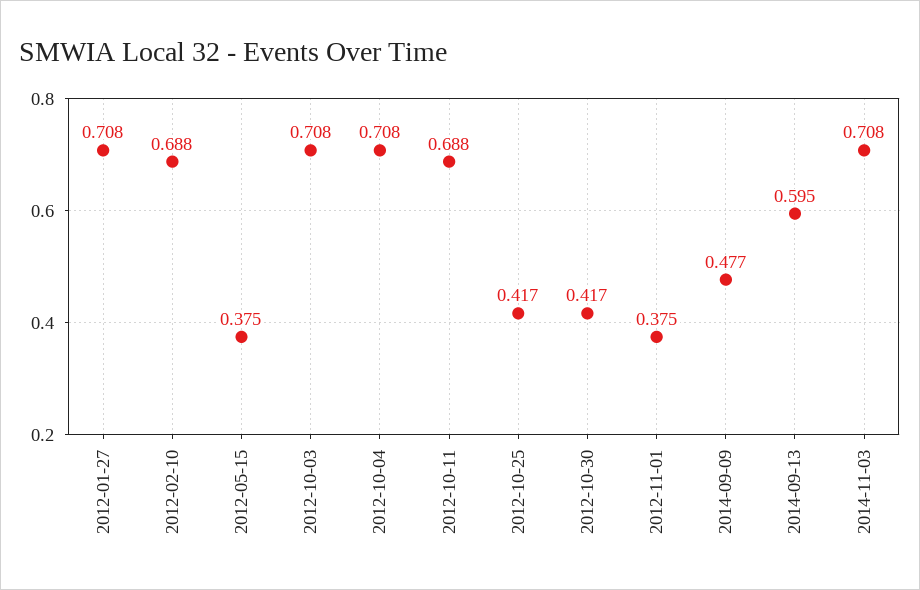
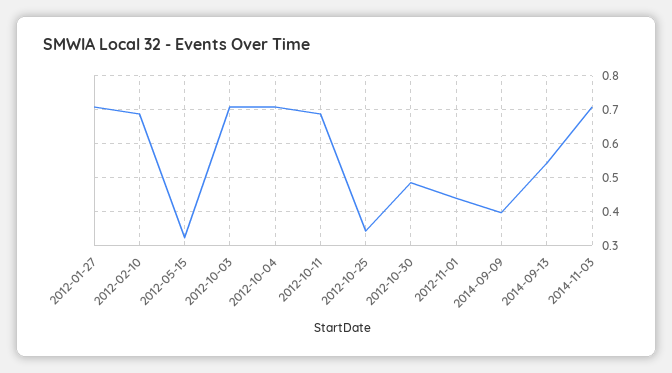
  {
    "2012-01-27": 0.708,
    "2012-02-10": 0.688,
-   "2012-05-15": 0.375,
+   "2012-05-15": 0.32,
    "2012-10-03": 0.708,
    "2012-10-04": 0.708,
    "2012-10-11": 0.688,
-   "2012-10-25": 0.417,
+   "2012-10-25": 0.34,
-   "2012-10-30": 0.417,
+   "2012-10-30": 0.48,
-   "2012-11-01": 0.375,
+   "2012-11-01": 0.44,
-   "2014-09-09": 0.477,
+   "2014-09-09": 0.4,
-   "2014-09-13": 0.595,
+   "2014-09-13": 0.54,
    "2014-11-03": 0.708
  }

